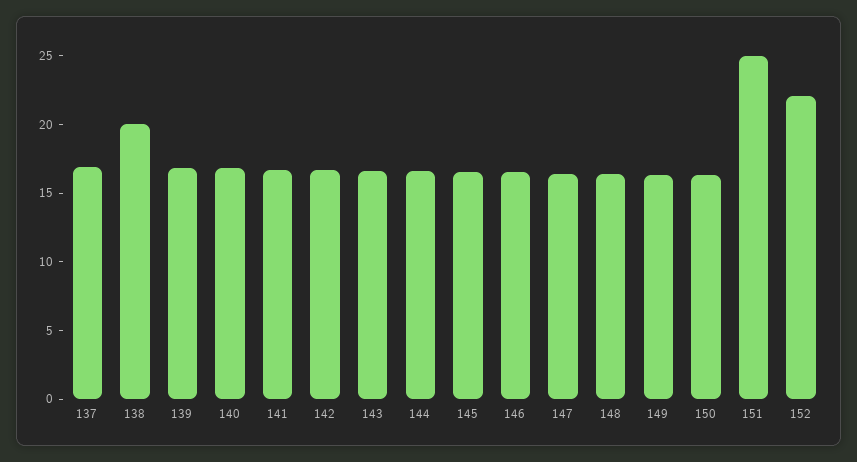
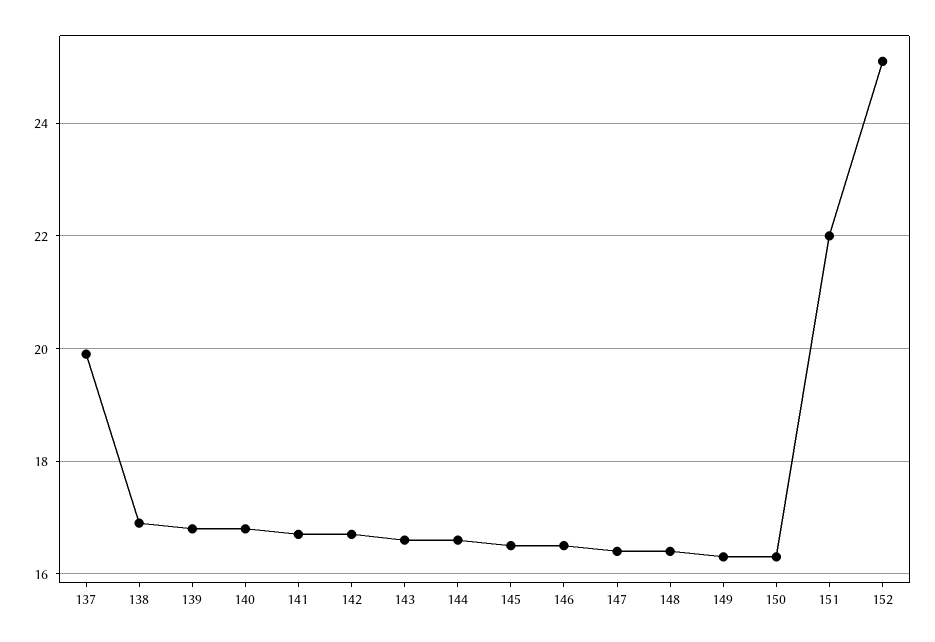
  {
-   "137": 17,
+   "137": 20,
-   "138": 20,
+   "138": 17,
    "139": 17,
    "140": 17,
    "141": 16.5,
    "142": 16.5,
    "143": 16.5,
    "144": 16.5,
    "145": 16.5,
    "146": 16.5,
    "147": 16.5,
    "148": 16.5,
    "149": 16.5,
    "150": 16.5,
-   "151": 25,
+   "151": 22,
-   "152": 22
+   "152": 25
  }

